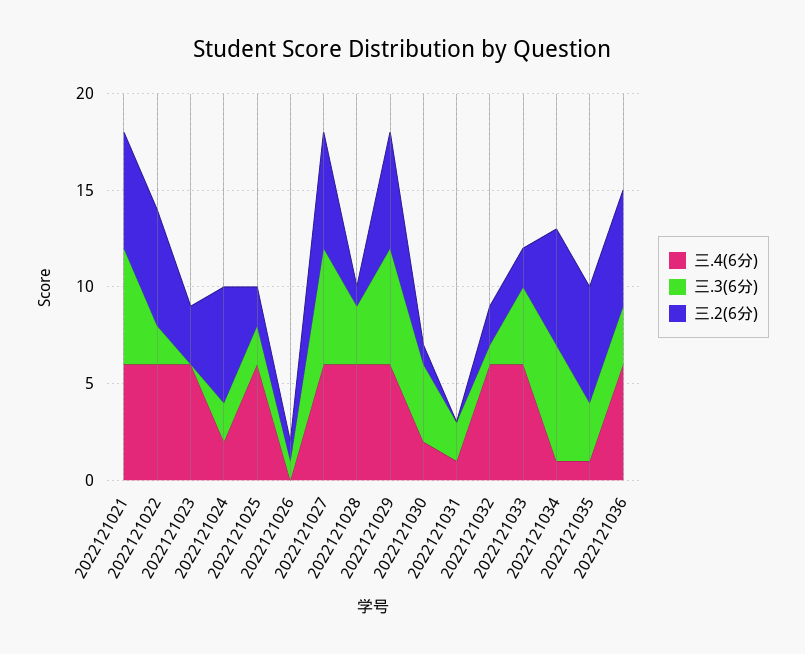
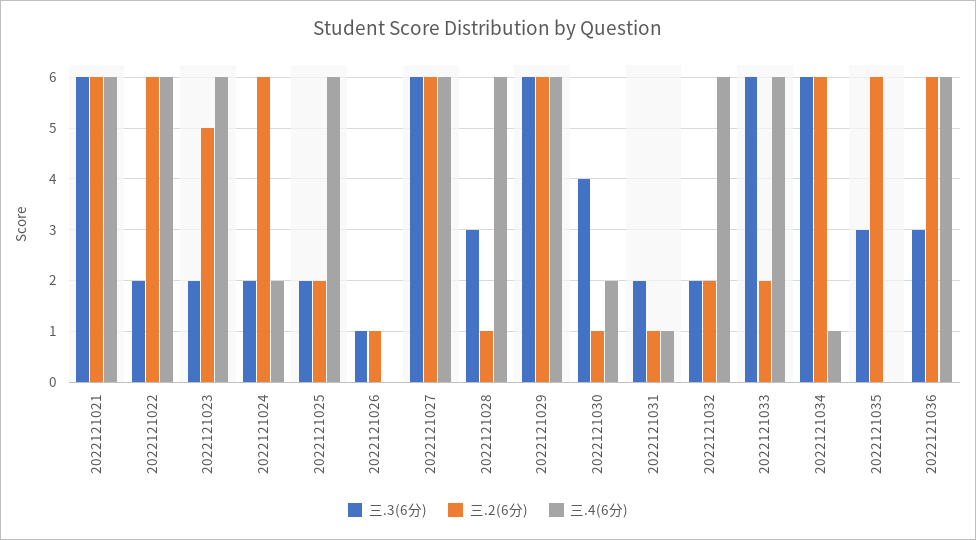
  {
    "三.4(6分)": {
      "2022121021": 6,
      "2022121022": 6,
      "2022121023": 6,
      "2022121024": 2,
      "2022121025": 6,
      "2022121026": 0,
      "2022121027": 6,
      "2022121028": 6,
      "2022121029": 6,
      "2022121030": 2,
      "2022121031": 1,
      "2022121032": 6,
      "2022121033": 6,
      "2022121034": 1,
-     "2022121035": 1,
+     "2022121035": 0,
      "2022121036": 6
    },
    "三.3(6分)": {
      "2022121021": 6,
      "2022121022": 2,
-     "2022121023": 0,
+     "2022121023": 2,
      "2022121024": 2,
      "2022121025": 2,
      "2022121026": 1,
      "2022121027": 6,
      "2022121028": 3,
      "2022121029": 6,
      "2022121030": 4,
      "2022121031": 2,
-     "2022121032": 1,
+     "2022121032": 2,
-     "2022121033": 4,
+     "2022121033": 6,
      "2022121034": 6,
      "2022121035": 3,
      "2022121036": 3
    },
    "三.2(6分)": {
      "2022121021": 6,
      "2022121022": 6,
-     "2022121023": 3,
+     "2022121023": 5,
      "2022121024": 6,
      "2022121025": 2,
      "2022121026": 1,
      "2022121027": 6,
      "2022121028": 1,
      "2022121029": 6,
      "2022121030": 1,
-     "2022121031": 0,
+     "2022121031": 1,
      "2022121032": 2,
      "2022121033": 2,
      "2022121034": 6,
      "2022121035": 6,
      "2022121036": 6
    }
  }

